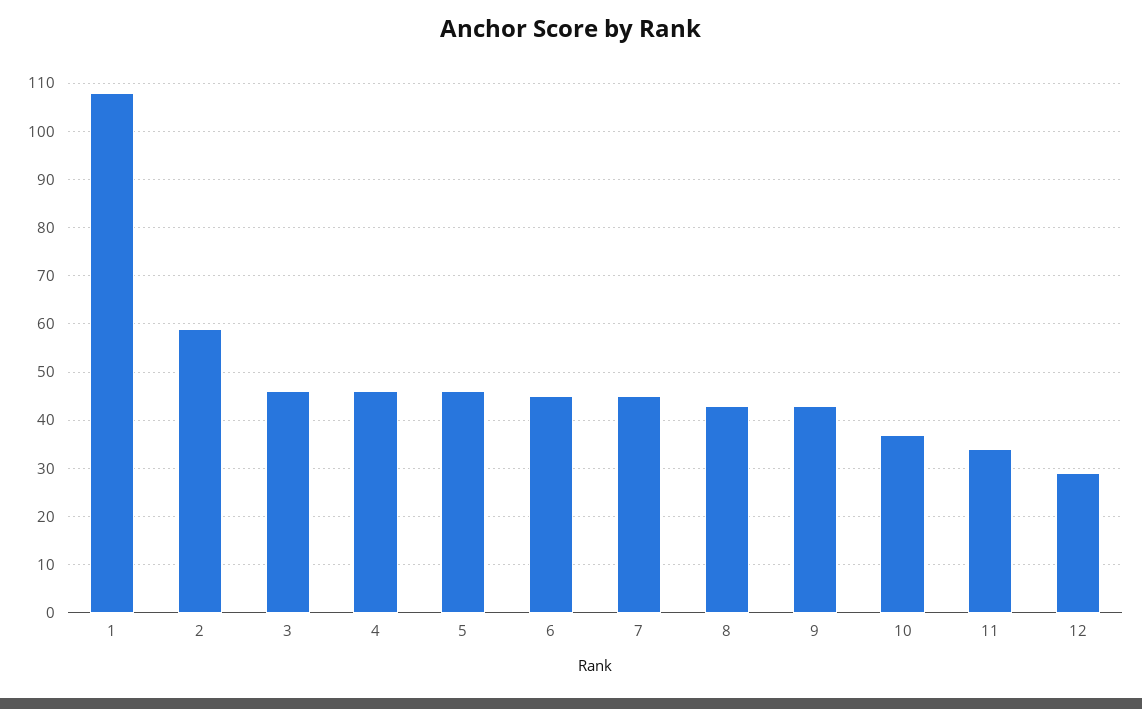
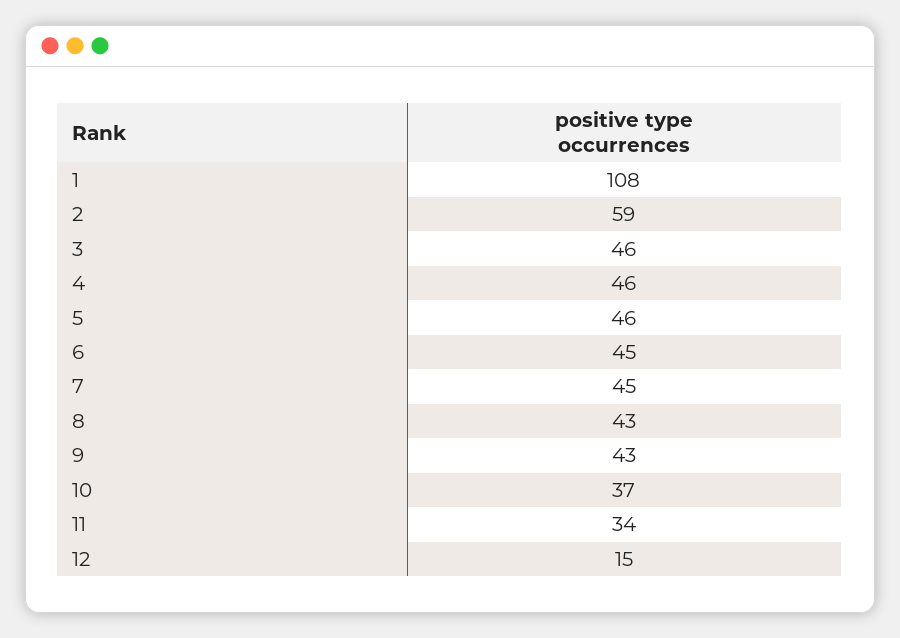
  {
    "1": 108,
    "2": 59,
    "3": 46,
    "4": 46,
    "5": 46,
    "6": 45,
    "7": 45,
    "8": 43,
    "9": 43,
    "10": 37,
    "11": 34,
-   "12": 30
+   "12": 15
  }

